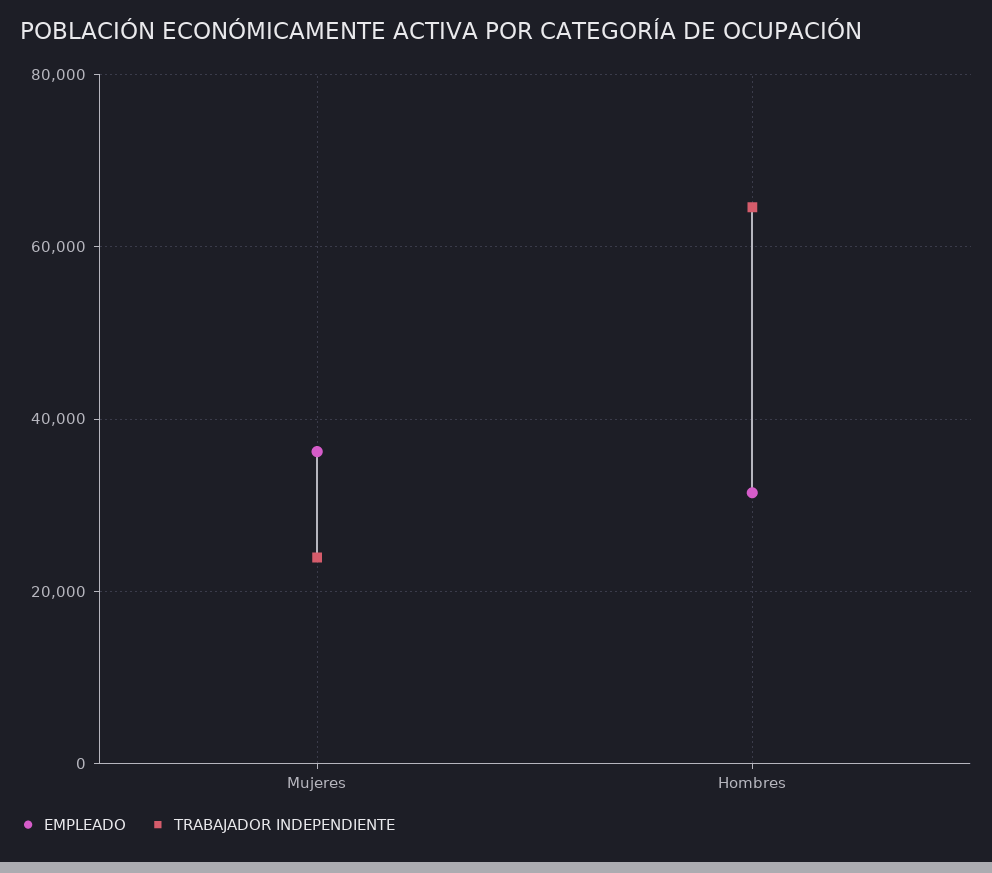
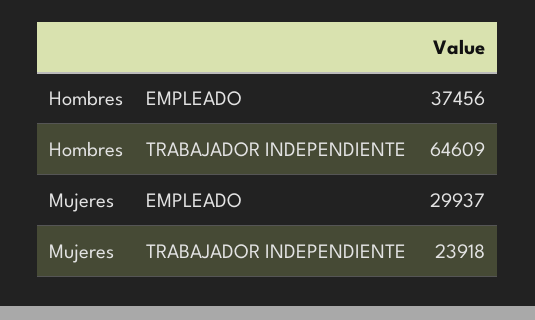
  {
    "EMPLEADO": {
-     "Mujeres": 36000,
+     "Mujeres": 29937,
-     "Hombres": 32000
+     "Hombres": 37456
    },
    "TRABAJADOR INDEPENDIENTE": {
      "Mujeres": 23918,
      "Hombres": 64609
    }
  }

